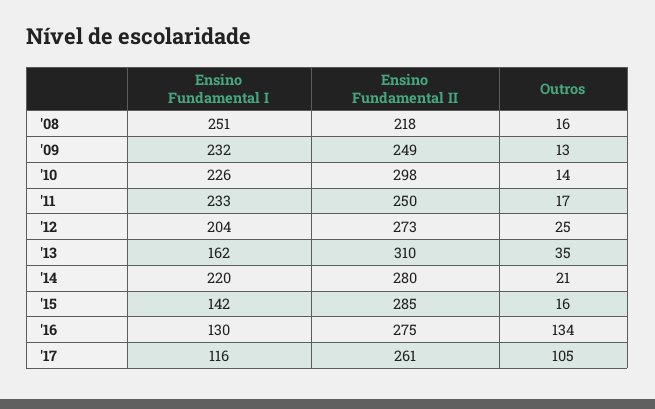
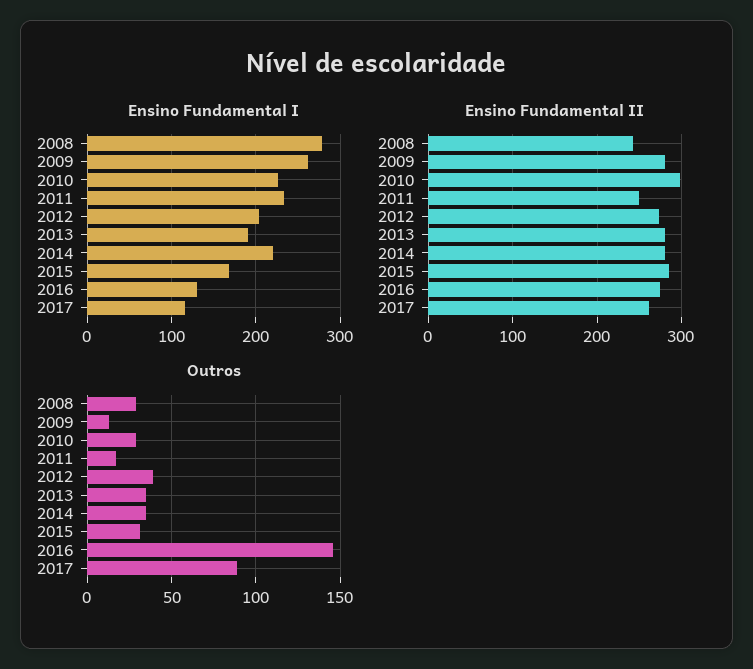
  {
    "Ensino Fundamental I": {
-     "'08": 251,
+     "'08": 280,
-     "'09": 232,
+     "'09": 260,
      "'10": 226,
      "'11": 233,
      "'12": 204,
-     "'13": 162,
+     "'13": 190,
      "'14": 220,
-     "'15": 142,
+     "'15": 170,
      "'16": 130,
      "'17": 116
    },
    "Ensino Fundamental II": {
-     "'08": 218,
+     "'08": 240,
-     "'09": 249,
+     "'09": 280,
      "'10": 298,
      "'11": 250,
      "'12": 273,
-     "'13": 310,
+     "'13": 280,
      "'14": 280,
      "'15": 285,
      "'16": 275,
      "'17": 261
    },
    "Outros": {
-     "'08": 16,
+     "'08": 30,
      "'09": 13,
-     "'10": 14,
+     "'10": 30,
      "'11": 17,
-     "'12": 25,
+     "'12": 40,
      "'13": 35,
-     "'14": 21,
+     "'14": 35,
-     "'15": 16,
+     "'15": 30,
-     "'16": 134,
+     "'16": 145,
-     "'17": 105
+     "'17": 90
    }
  }

